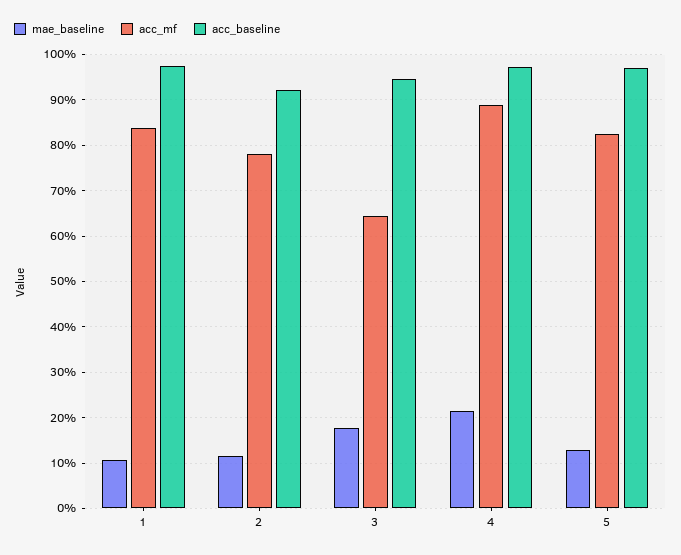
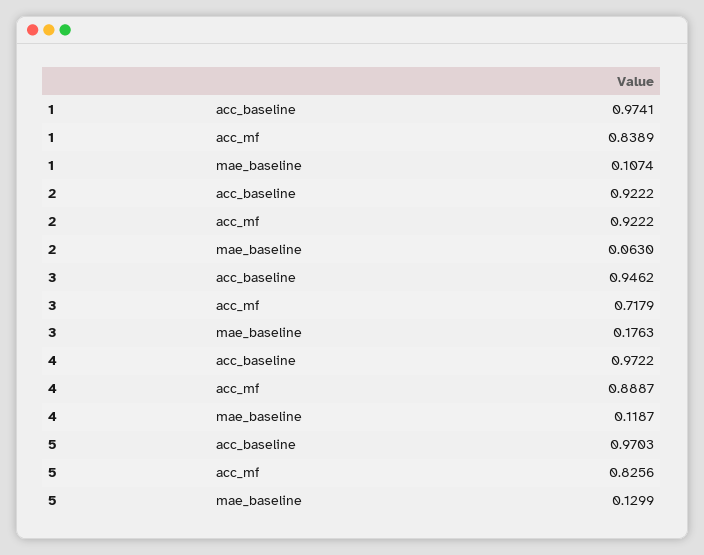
  {
    "mae_baseline": {
      "1": 0.1074,
-     "2": 0.12,
+     "2": 0.063,
      "3": 0.1763,
-     "4": 0.22,
+     "4": 0.1187,
      "5": 0.1299
    },
    "acc_mf": {
      "1": 0.8389,
-     "2": 0.78,
+     "2": 0.9222,
-     "3": 0.64,
+     "3": 0.7179,
      "4": 0.8887,
      "5": 0.8256
    },
    "acc_baseline": {
      "1": 0.9741,
      "2": 0.9222,
      "3": 0.9462,
      "4": 0.9722,
      "5": 0.9703
    }
  }

